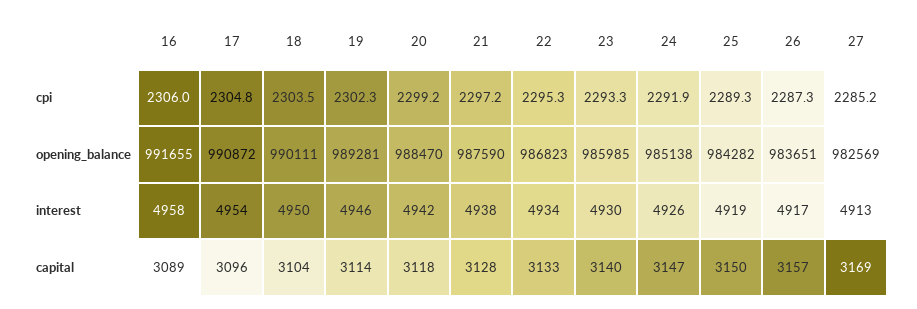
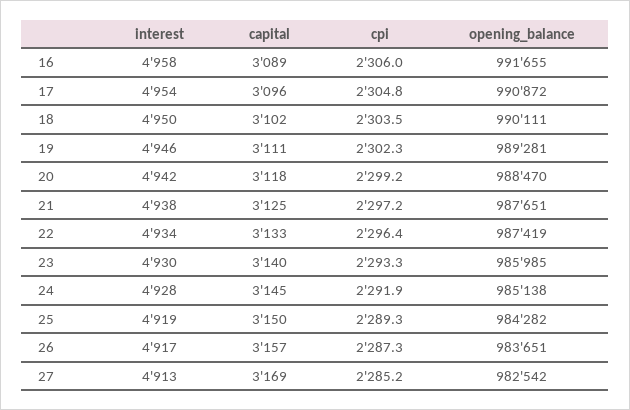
  {
    "16": {
      "cpi": 2306,
      "opening_balance": 991655,
      "interest": 4958,
      "capital": 3089
    },
    "17": {
      "cpi": 2304.8,
      "opening_balance": 990872,
      "interest": 4954,
      "capital": 3096
    },
    "18": {
      "cpi": 2303.5,
      "opening_balance": 990111,
      "interest": 4950,
-     "capital": 3104
+     "capital": 3102
    },
    "19": {
      "cpi": 2302.3,
      "opening_balance": 989281,
      "interest": 4946,
-     "capital": 3114
+     "capital": 3111
    },
    "20": {
      "cpi": 2299.2,
      "opening_balance": 988470,
      "interest": 4942,
      "capital": 3118
    },
    "21": {
      "cpi": 2297.2,
-     "opening_balance": 987590,
+     "opening_balance": 987651,
      "interest": 4938,
-     "capital": 3128
+     "capital": 3125
    },
    "22": {
-     "cpi": 2295.3,
+     "cpi": 2296.4,
-     "opening_balance": 986823,
+     "opening_balance": 987419,
      "interest": 4934,
      "capital": 3133
    },
    "23": {
      "cpi": 2293.3,
      "opening_balance": 985985,
      "interest": 4930,
      "capital": 3140
    },
    "24": {
      "cpi": 2291.9,
      "opening_balance": 985138,
-     "interest": 4926,
+     "interest": 4928,
-     "capital": 3147
+     "capital": 3145
    },
    "25": {
      "cpi": 2289.3,
      "opening_balance": 984282,
      "interest": 4919,
      "capital": 3150
    },
    "26": {
      "cpi": 2287.3,
      "opening_balance": 983651,
      "interest": 4917,
      "capital": 3157
    },
    "27": {
      "cpi": 2285.2,
-     "opening_balance": 982569,
+     "opening_balance": 982542,
      "interest": 4913,
      "capital": 3169
    }
  }

